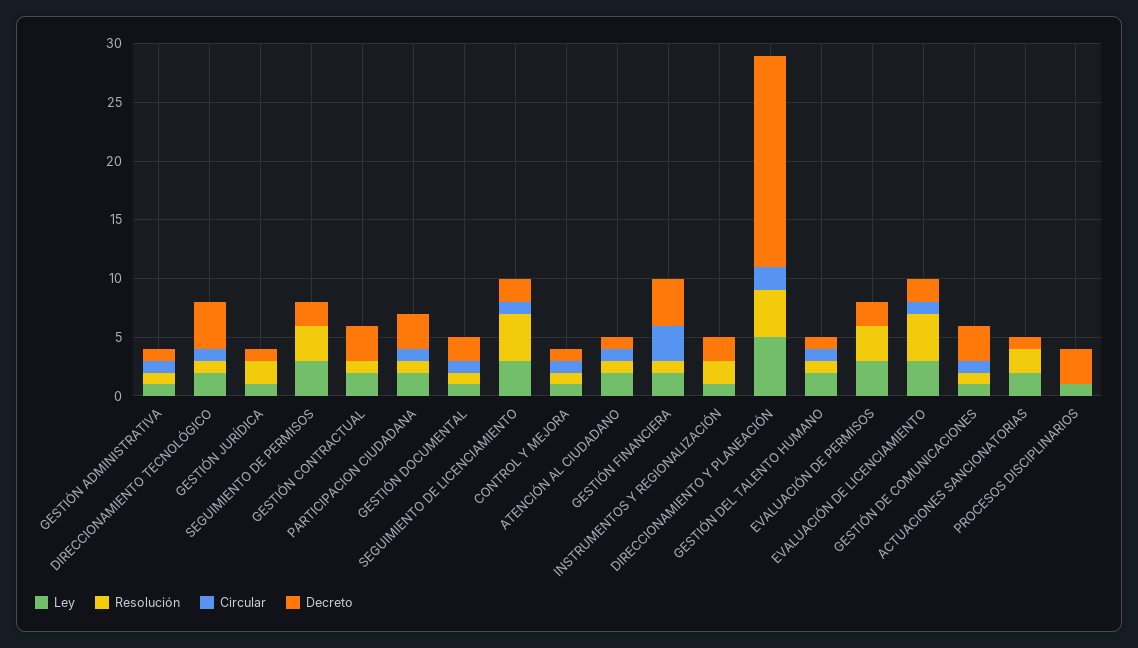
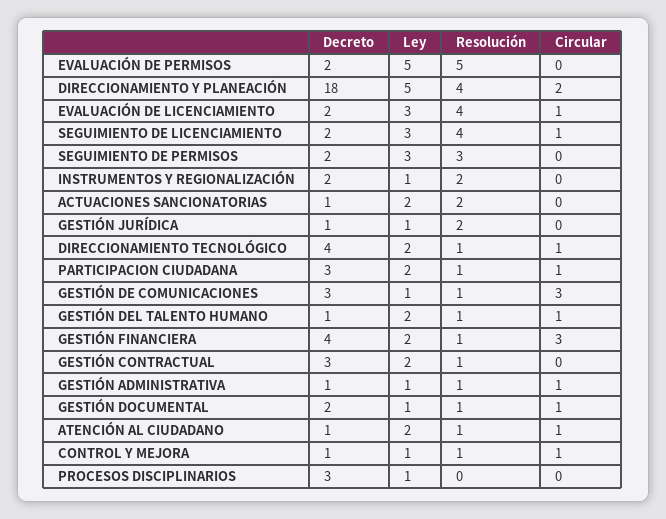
  {
    "Ley": {
      "GESTIÓN ADMINISTRATIVA": 1,
      "DIRECCIONAMIENTO TECNOLÓGICO": 2,
      "GESTIÓN JURÍDICA": 1,
      "SEGUIMIENTO DE PERMISOS": 3,
      "GESTIÓN CONTRACTUAL": 2,
      "PARTICIPACION CIUDADANA": 2,
      "GESTIÓN DOCUMENTAL": 1,
      "SEGUIMIENTO DE LICENCIAMIENTO": 3,
      "CONTROL Y MEJORA": 1,
      "ATENCIÓN AL CIUDADANO": 2,
      "GESTIÓN FINANCIERA": 2,
      "INSTRUMENTOS Y REGIONALIZACIÓN": 1,
      "DIRECCIONAMIENTO Y PLANEACIÓN": 5,
      "GESTIÓN DEL TALENTO HUMANO": 2,
-     "EVALUACIÓN DE PERMISOS": 3,
+     "EVALUACIÓN DE PERMISOS": 5,
      "EVALUACIÓN DE LICENCIAMIENTO": 3,
      "GESTIÓN DE COMUNICACIONES": 1,
      "ACTUACIONES SANCIONATORIAS": 2,
      "PROCESOS DISCIPLINARIOS": 1
    },
    "Resolución": {
      "GESTIÓN ADMINISTRATIVA": 1,
      "DIRECCIONAMIENTO TECNOLÓGICO": 1,
      "GESTIÓN JURÍDICA": 2,
      "SEGUIMIENTO DE PERMISOS": 3,
      "GESTIÓN CONTRACTUAL": 1,
      "PARTICIPACION CIUDADANA": 1,
      "GESTIÓN DOCUMENTAL": 1,
      "SEGUIMIENTO DE LICENCIAMIENTO": 4,
      "CONTROL Y MEJORA": 1,
      "ATENCIÓN AL CIUDADANO": 1,
      "GESTIÓN FINANCIERA": 1,
      "INSTRUMENTOS Y REGIONALIZACIÓN": 2,
      "DIRECCIONAMIENTO Y PLANEACIÓN": 4,
      "GESTIÓN DEL TALENTO HUMANO": 1,
-     "EVALUACIÓN DE PERMISOS": 3,
+     "EVALUACIÓN DE PERMISOS": 5,
      "EVALUACIÓN DE LICENCIAMIENTO": 4,
      "GESTIÓN DE COMUNICACIONES": 1,
      "ACTUACIONES SANCIONATORIAS": 2,
      "PROCESOS DISCIPLINARIOS": 0
    },
    "Circular": {
      "GESTIÓN ADMINISTRATIVA": 1,
      "DIRECCIONAMIENTO TECNOLÓGICO": 1,
      "GESTIÓN JURÍDICA": 0,
      "SEGUIMIENTO DE PERMISOS": 0,
      "GESTIÓN CONTRACTUAL": 0,
      "PARTICIPACION CIUDADANA": 1,
      "GESTIÓN DOCUMENTAL": 1,
      "SEGUIMIENTO DE LICENCIAMIENTO": 1,
      "CONTROL Y MEJORA": 1,
      "ATENCIÓN AL CIUDADANO": 1,
      "GESTIÓN FINANCIERA": 3,
      "INSTRUMENTOS Y REGIONALIZACIÓN": 0,
      "DIRECCIONAMIENTO Y PLANEACIÓN": 2,
      "GESTIÓN DEL TALENTO HUMANO": 1,
      "EVALUACIÓN DE PERMISOS": 0,
      "EVALUACIÓN DE LICENCIAMIENTO": 1,
-     "GESTIÓN DE COMUNICACIONES": 1,
+     "GESTIÓN DE COMUNICACIONES": 3,
      "ACTUACIONES SANCIONATORIAS": 0,
      "PROCESOS DISCIPLINARIOS": 0
    },
    "Decreto": {
      "GESTIÓN ADMINISTRATIVA": 1,
      "DIRECCIONAMIENTO TECNOLÓGICO": 4,
      "GESTIÓN JURÍDICA": 1,
      "SEGUIMIENTO DE PERMISOS": 2,
      "GESTIÓN CONTRACTUAL": 3,
      "PARTICIPACION CIUDADANA": 3,
      "GESTIÓN DOCUMENTAL": 2,
      "SEGUIMIENTO DE LICENCIAMIENTO": 2,
      "CONTROL Y MEJORA": 1,
      "ATENCIÓN AL CIUDADANO": 1,
      "GESTIÓN FINANCIERA": 4,
      "INSTRUMENTOS Y REGIONALIZACIÓN": 2,
      "DIRECCIONAMIENTO Y PLANEACIÓN": 18,
      "GESTIÓN DEL TALENTO HUMANO": 1,
      "EVALUACIÓN DE PERMISOS": 2,
      "EVALUACIÓN DE LICENCIAMIENTO": 2,
      "GESTIÓN DE COMUNICACIONES": 3,
      "ACTUACIONES SANCIONATORIAS": 1,
      "PROCESOS DISCIPLINARIOS": 3
    }
  }

